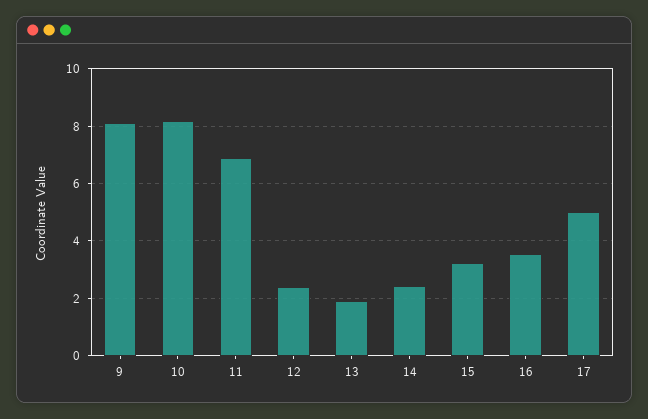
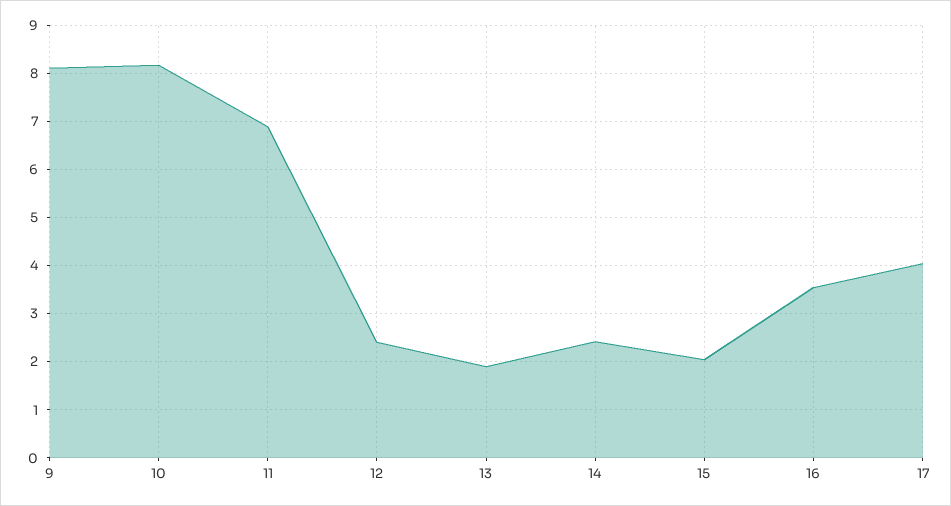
  {
    "9": 8.2,
    "10": 8.2,
    "11": 6.8,
    "12": 2.4,
    "13": 1.8,
    "14": 2.4,
-   "15": 3.25,
+   "15": 2,
    "16": 3.6,
-   "17": 5
+   "17": 4
  }

